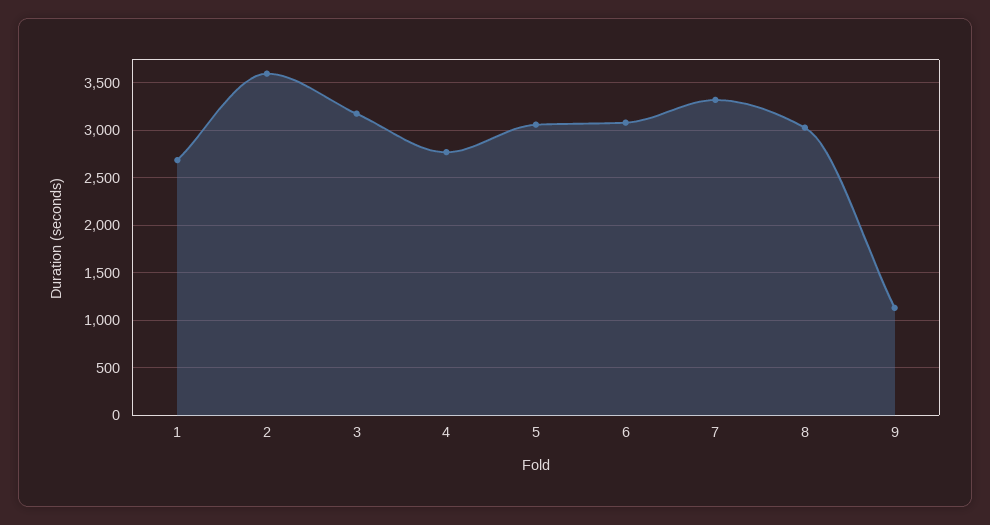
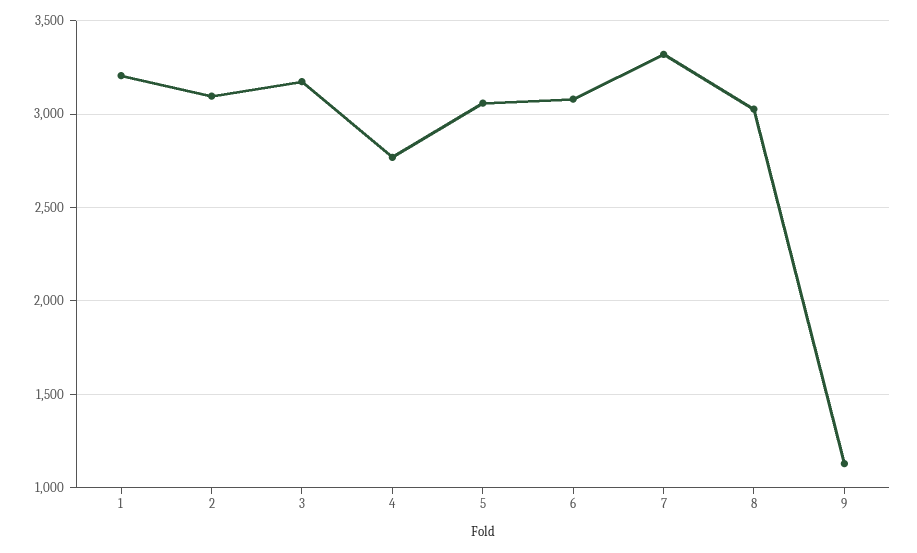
  {
-   "1": 2700,
+   "1": 3200,
-   "2": 3600,
+   "2": 3100,
    "3": 3150,
    "4": 2750,
    "5": 3050,
    "6": 3100,
    "7": 3300,
    "8": 3050,
    "9": 1150
  }

